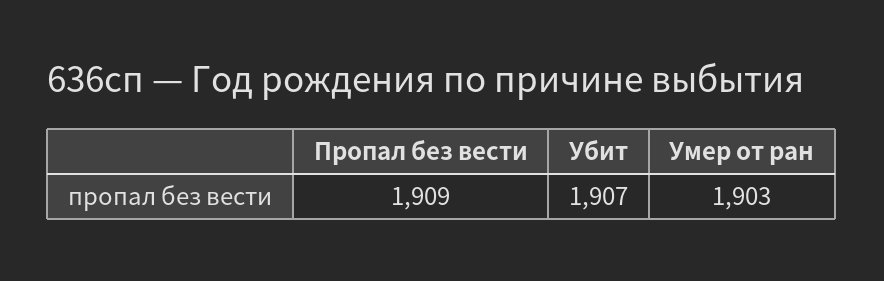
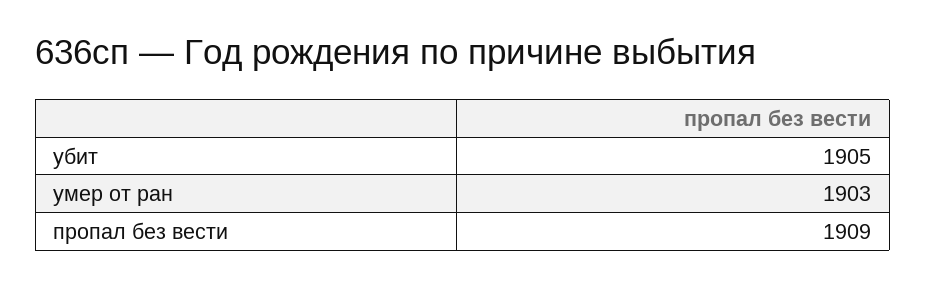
  {
    "Пропал без вести": 1909,
-   "Убит": 1907,
+   "Убит": 1905,
    "Умер от ран": 1903
  }

